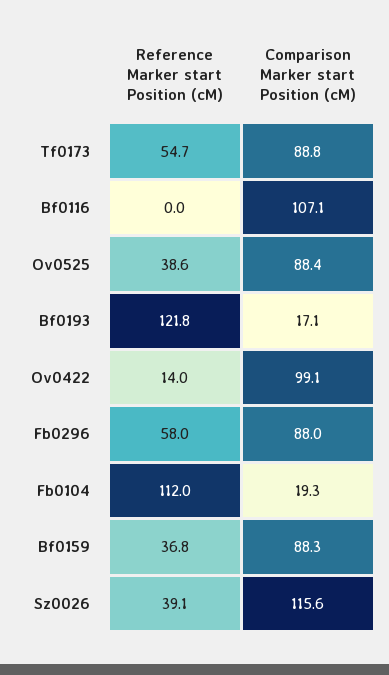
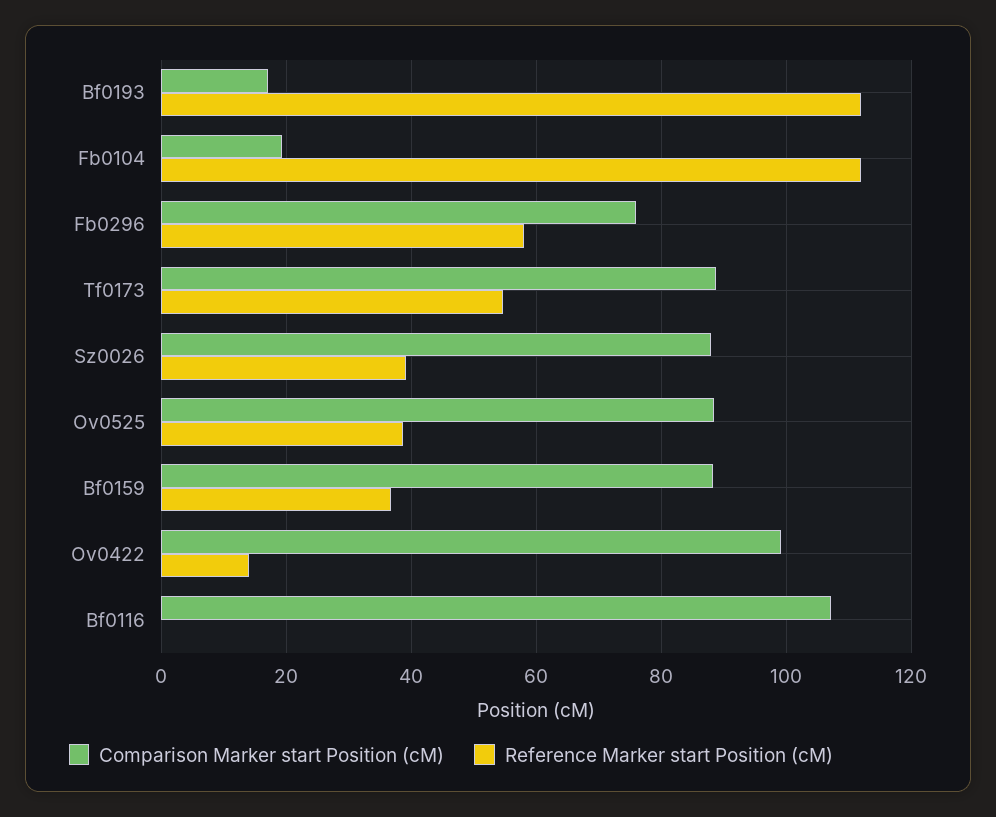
  {
    "Reference Marker start Position (cM)": {
      "Tf0173": 54.7,
      "Bf0116": 0,
      "Ov0525": 38.6,
-     "Bf0193": 121.8,
+     "Bf0193": 112,
      "Ov0422": 14,
      "Fb0296": 58,
      "Fb0104": 112,
      "Bf0159": 36.8,
      "Sz0026": 39.1
    },
    "Comparison Marker start Position (cM)": {
      "Tf0173": 88.8,
      "Bf0116": 107.1,
      "Ov0525": 88.4,
      "Bf0193": 17.1,
      "Ov0422": 99.1,
-     "Fb0296": 88,
+     "Fb0296": 76,
      "Fb0104": 19.3,
      "Bf0159": 88.3,
-     "Sz0026": 115.6
+     "Sz0026": 88
    }
  }

